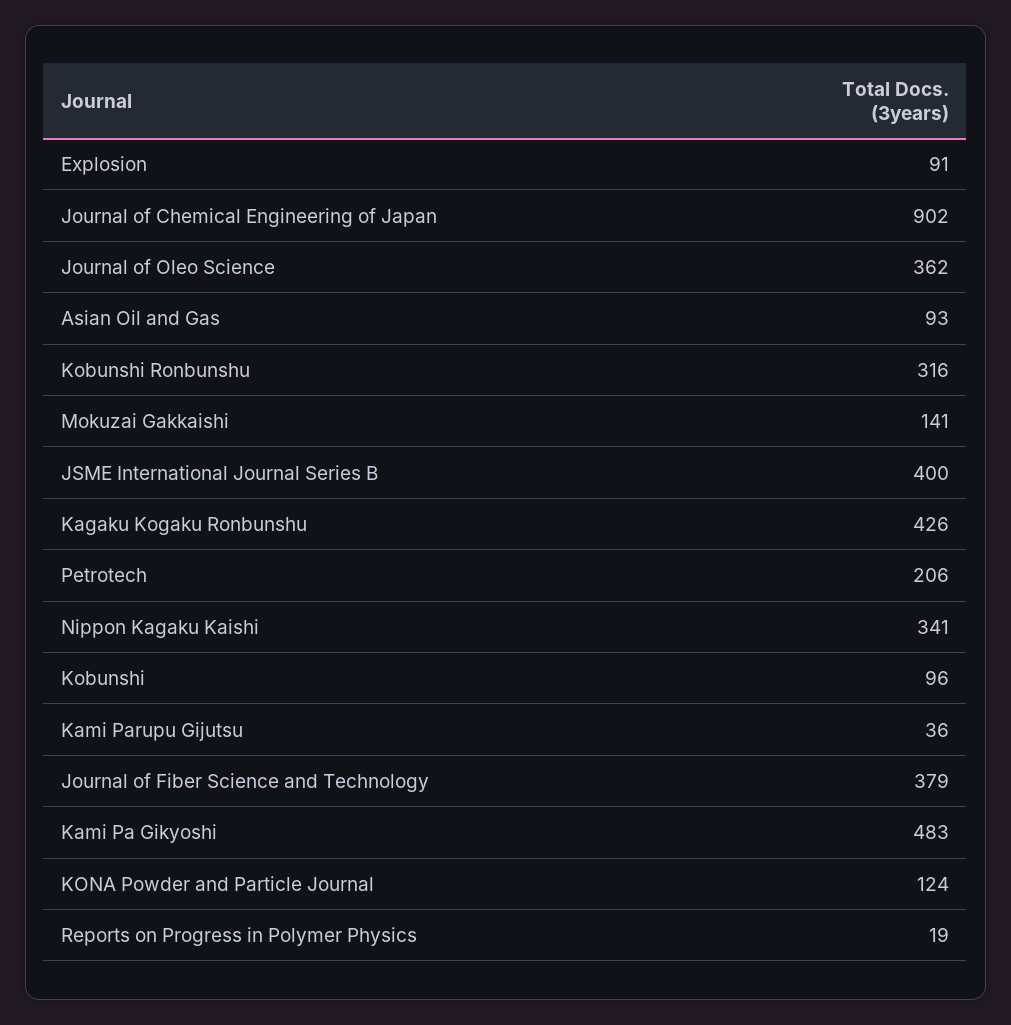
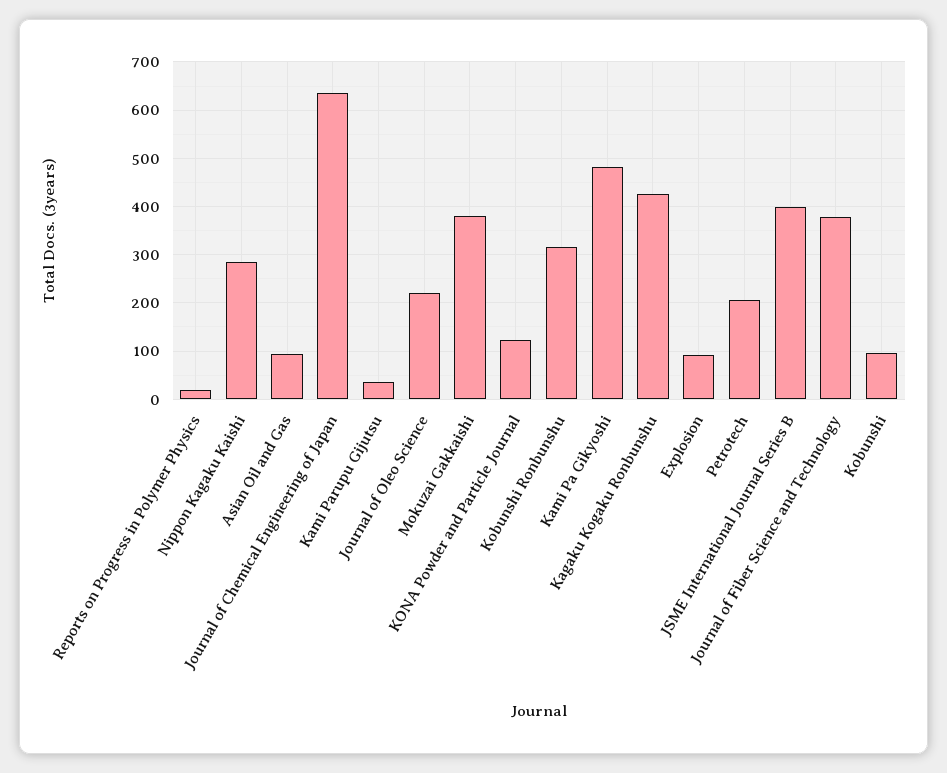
  {
    "Explosion": 91,
-   "Journal of Chemical Engineering of Japan": 902,
+   "Journal of Chemical Engineering of Japan": 640,
-   "Journal of Oleo Science": 362,
+   "Journal of Oleo Science": 220,
    "Asian Oil and Gas": 93,
    "Kobunshi Ronbunshu": 316,
-   "Mokuzai Gakkaishi": 141,
+   "Mokuzai Gakkaishi": 380,
    "JSME International Journal Series B": 400,
    "Kagaku Kogaku Ronbunshu": 426,
    "Petrotech": 206,
-   "Nippon Kagaku Kaishi": 341,
+   "Nippon Kagaku Kaishi": 280,
    "Kobunshi": 96,
    "Kami Parupu Gijutsu": 36,
    "Journal of Fiber Science and Technology": 379,
    "Kami Pa Gikyoshi": 483,
    "KONA Powder and Particle Journal": 124,
    "Reports on Progress in Polymer Physics": 19
  }

